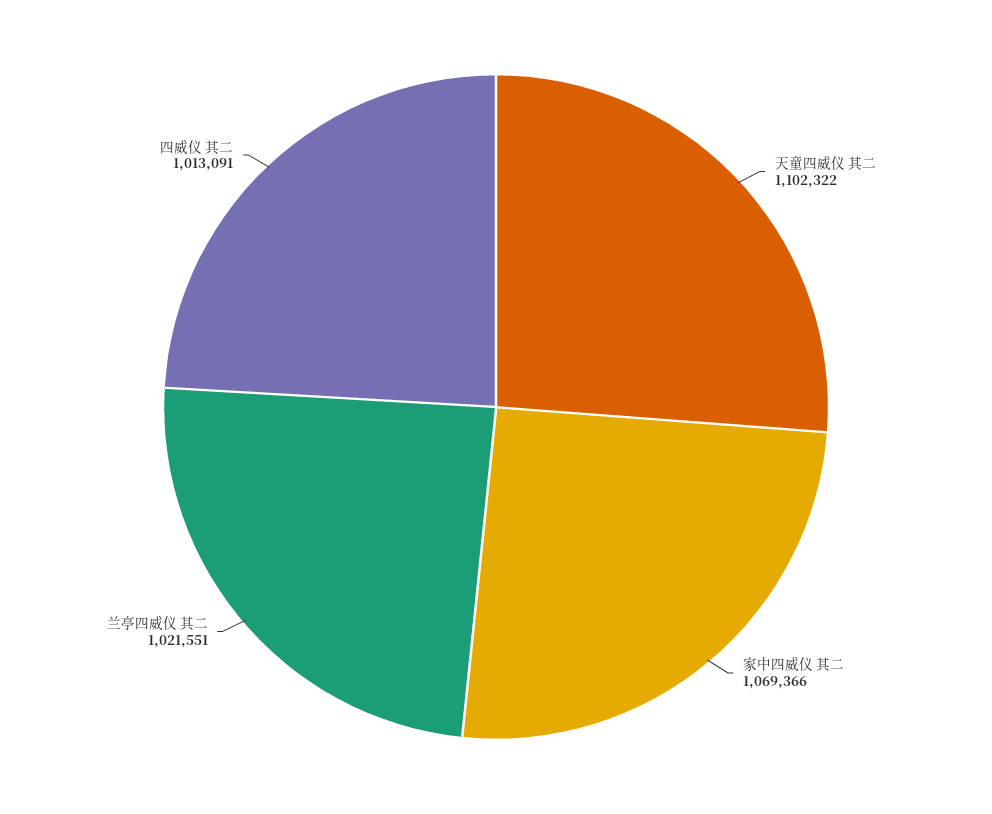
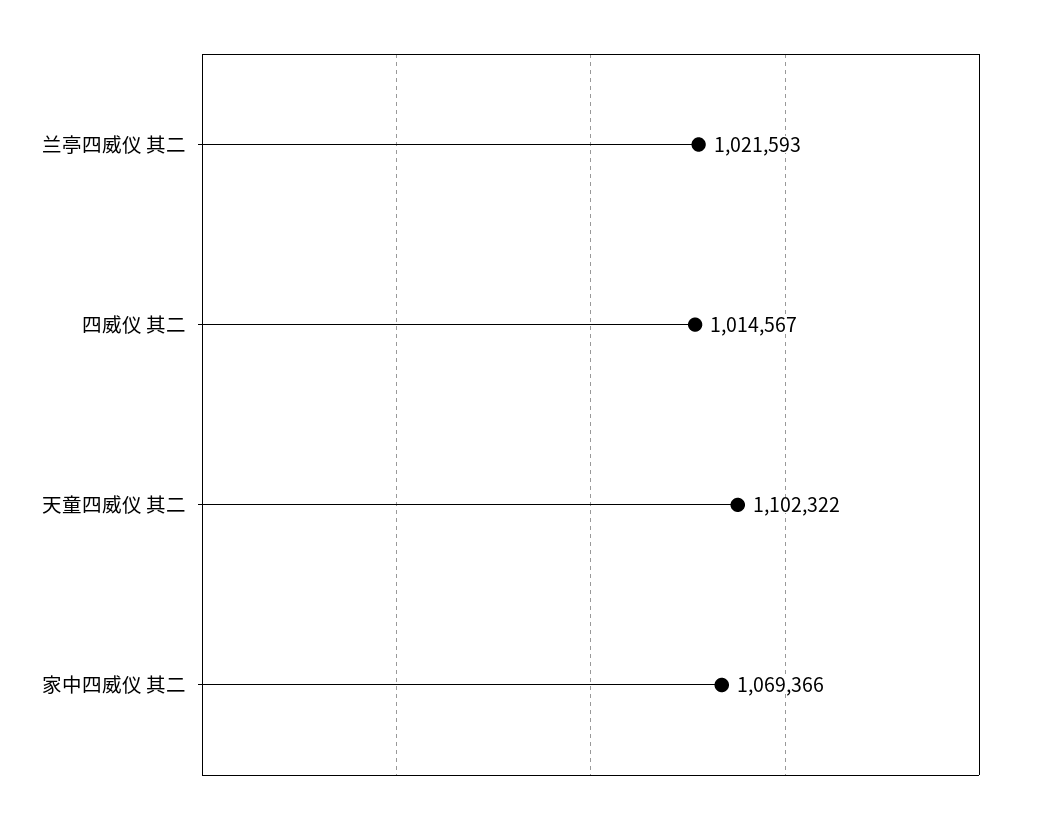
  {
    "天童四威仪 其二": 1102322,
    "家中四威仪 其二": 1069366,
-   "兰亭四威仪 其二": 1021551,
+   "兰亭四威仪 其二": 1021593,
-   "四威仪 其二": 1013091
+   "四威仪 其二": 1014567
  }

